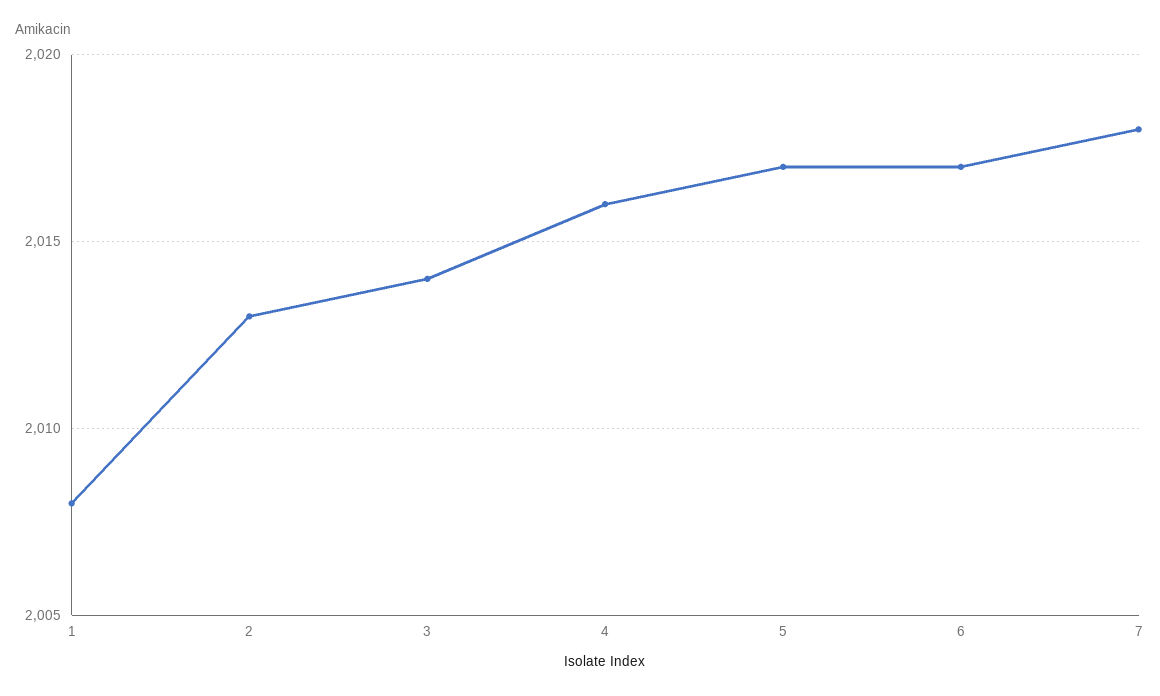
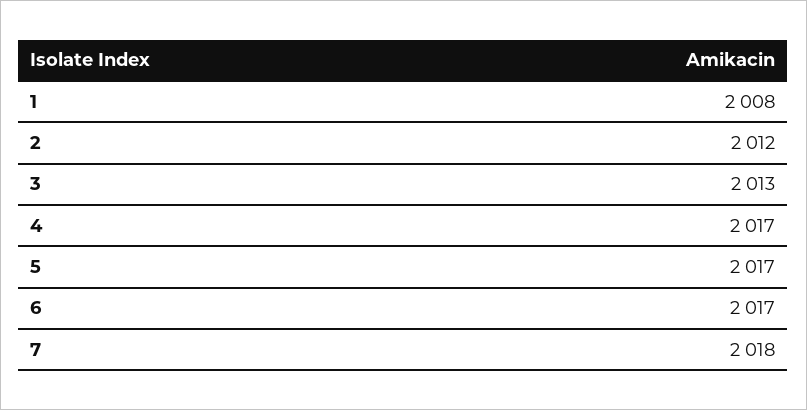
  {
    "1": 2008,
-   "2": 2013,
+   "2": 2012,
-   "3": 2014,
+   "3": 2013,
-   "4": 2016,
+   "4": 2017,
    "5": 2017,
    "6": 2017,
    "7": 2018
  }

